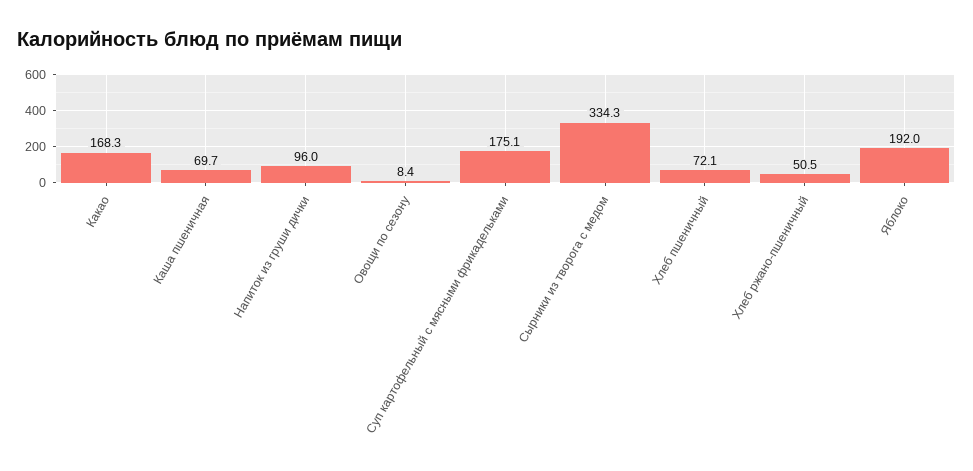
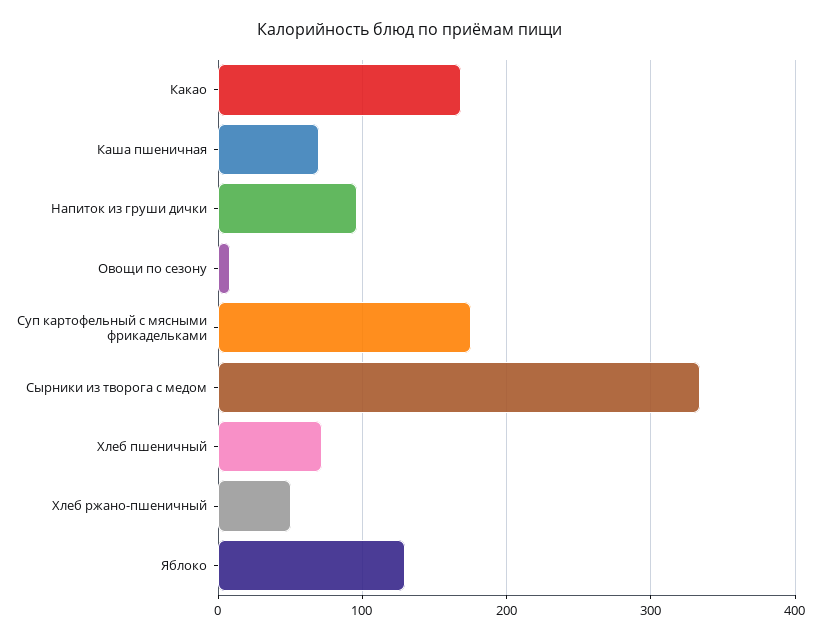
  {
    "Какао": 168.3,
    "Каша пшеничная": 69.7,
    "Напиток из груши дички": 96,
    "Овощи по сезону": 8.4,
    "Суп картофельный с мясными фрикадельками": 175.1,
    "Сырники из творога с медом": 334.3,
    "Хлеб пшеничный": 72.1,
    "Хлеб ржано-пшеничный": 50.5,
-   "Яблоко": 192
+   "Яблоко": 130
  }

